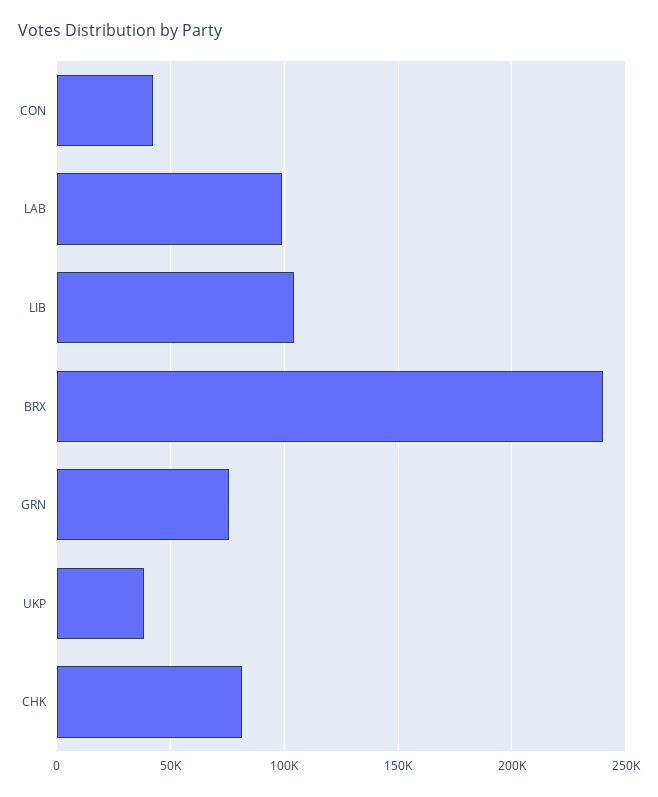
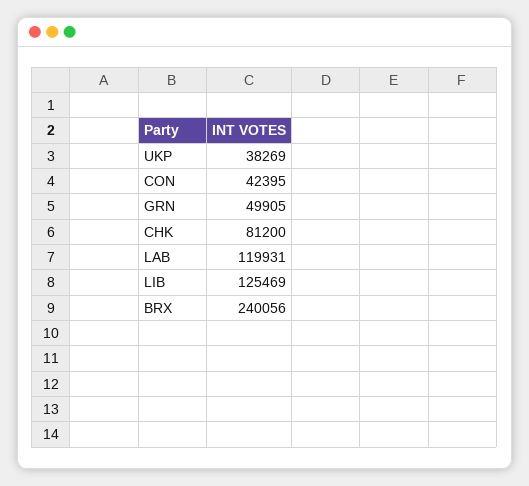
  {
    "CON": 42395,
-   "LAB": 100000,
+   "LAB": 119931,
-   "LIB": 105000,
+   "LIB": 125469,
    "BRX": 240056,
-   "GRN": 75000,
+   "GRN": 49905,
    "UKP": 38269,
    "CHK": 81200
  }

